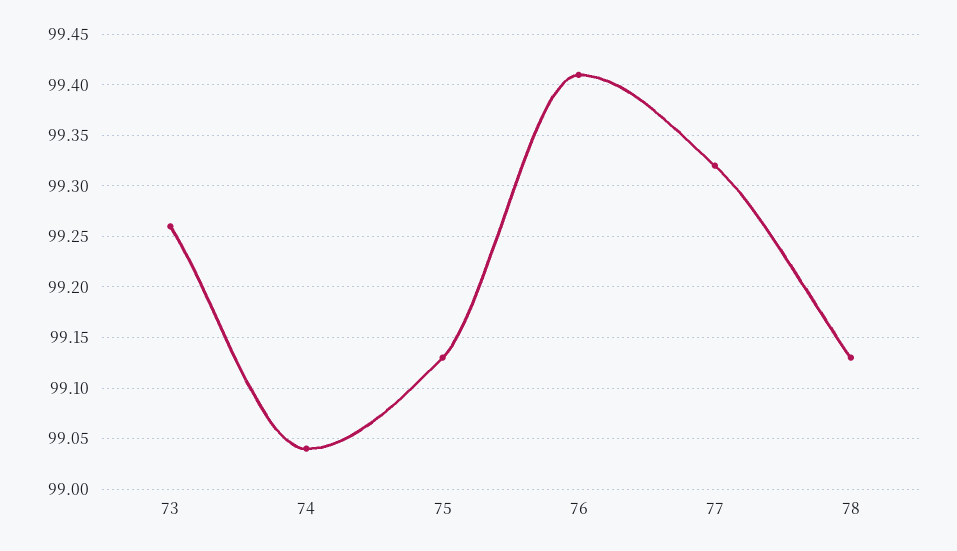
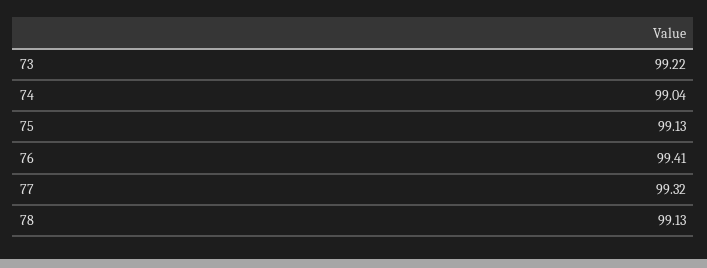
  {
-   "73": 99.26,
+   "73": 99.22,
    "74": 99.04,
    "75": 99.13,
    "76": 99.41,
    "77": 99.32,
    "78": 99.13
  }

